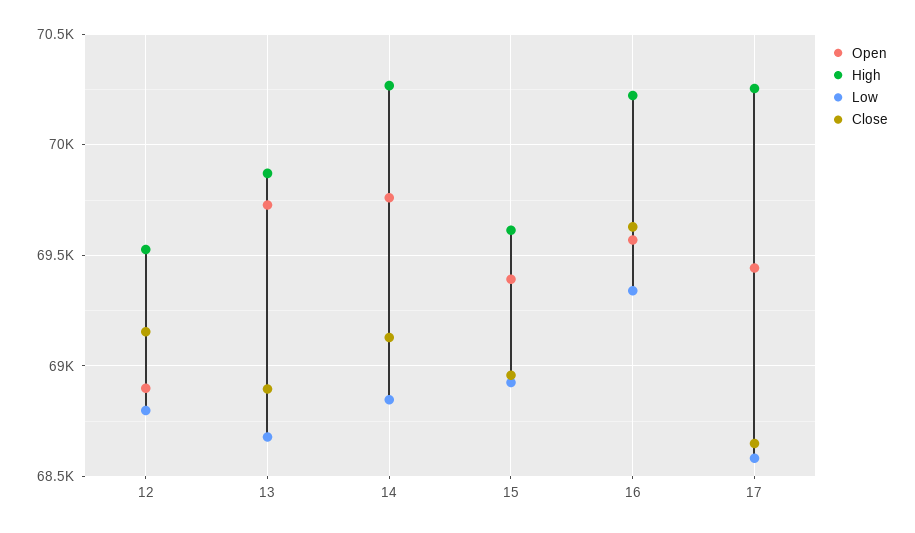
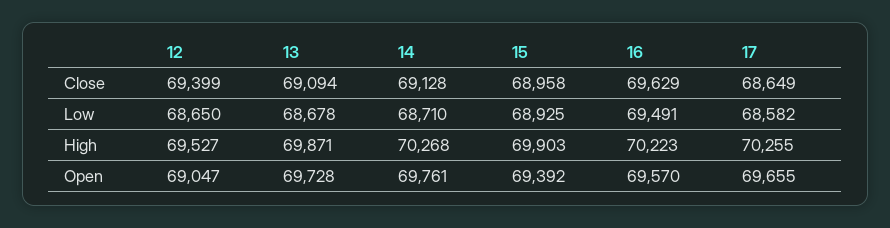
  {
    "Open": {
-     "12": 68900,
+     "12": 69047,
      "13": 69728,
      "14": 69761,
      "15": 69392,
      "16": 69570,
-     "17": 69450
+     "17": 69655
    },
    "High": {
      "12": 69527,
      "13": 69871,
      "14": 70268,
-     "15": 69600,
+     "15": 69903,
      "16": 70223,
      "17": 70255
    },
    "Low": {
-     "12": 68800,
+     "12": 68650,
      "13": 68678,
-     "14": 68850,
+     "14": 68710,
      "15": 68925,
-     "16": 69350,
+     "16": 69491,
      "17": 68582
    },
    "Close": {
-     "12": 69150,
+     "12": 69399,
-     "13": 68900,
+     "13": 69094,
      "14": 69128,
      "15": 68958,
      "16": 69629,
      "17": 68649
    }
  }

